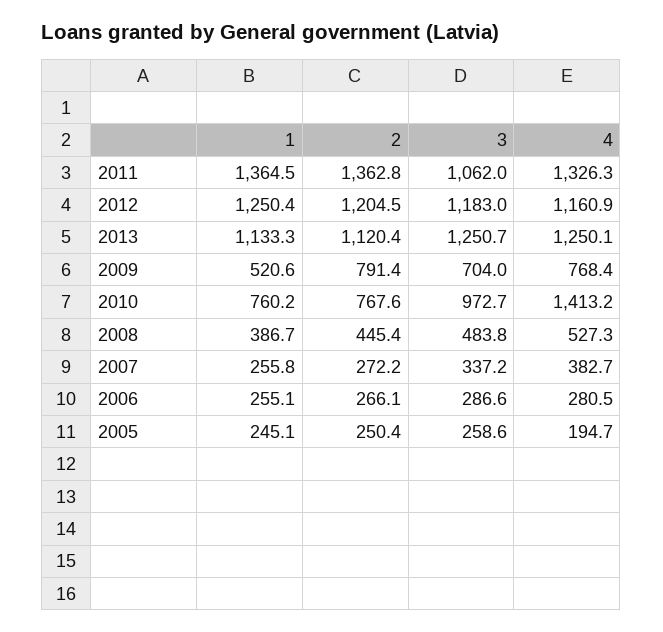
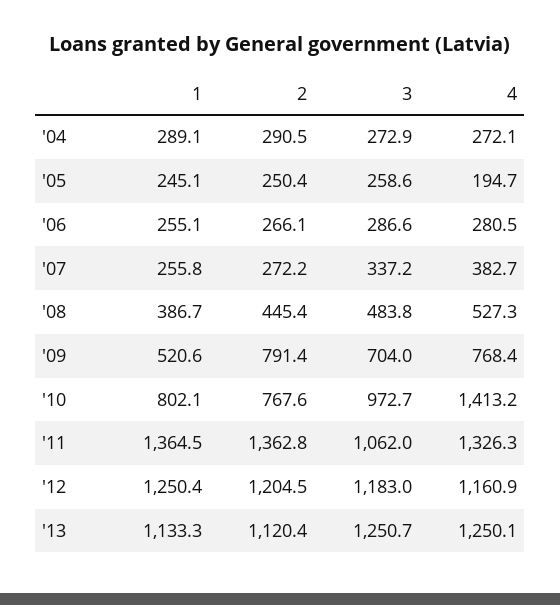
  {
    "1": {
      "2011": 1364.5,
      "2012": 1250.4,
      "2013": 1133.3,
      "2009": 520.6,
-     "2010": 760.2,
+     "2010": 802.1,
      "2008": 386.7,
      "2007": 255.8,
      "2006": 255.1,
-     "2005": 245.1
+     "2005": 245.1,
+     "'04": 289.1
    },
    "2": {
      "2011": 1362.8,
      "2012": 1204.5,
      "2013": 1120.4,
      "2009": 791.4,
      "2010": 767.6,
      "2008": 445.4,
      "2007": 272.2,
      "2006": 266.1,
-     "2005": 250.4
+     "2005": 250.4,
+     "'04": 290.5
    },
    "3": {
      "2011": 1062,
      "2012": 1183,
      "2013": 1250.7,
      "2009": 704,
      "2010": 972.7,
      "2008": 483.8,
      "2007": 337.2,
      "2006": 286.6,
-     "2005": 258.6
+     "2005": 258.6,
+     "'04": 272.9
    },
    "4": {
      "2011": 1326.3,
      "2012": 1160.9,
      "2013": 1250.1,
      "2009": 768.4,
      "2010": 1413.2,
      "2008": 527.3,
      "2007": 382.7,
      "2006": 280.5,
-     "2005": 194.7
+     "2005": 194.7,
+     "'04": 272.1
    }
  }

